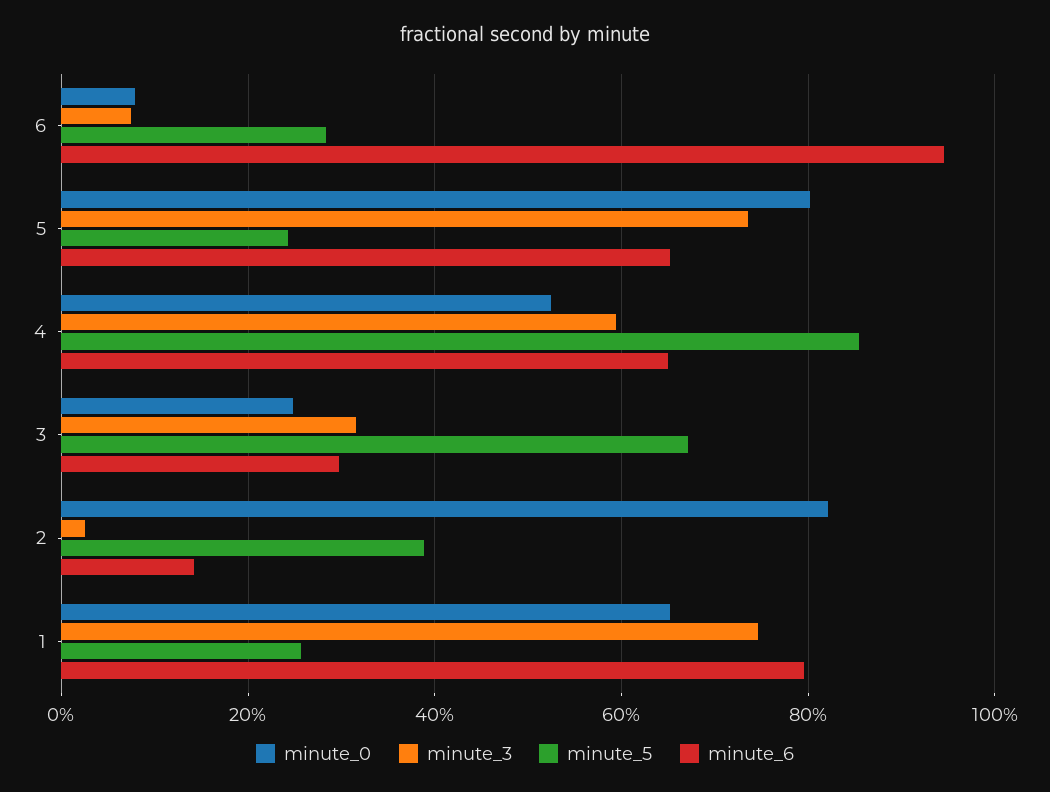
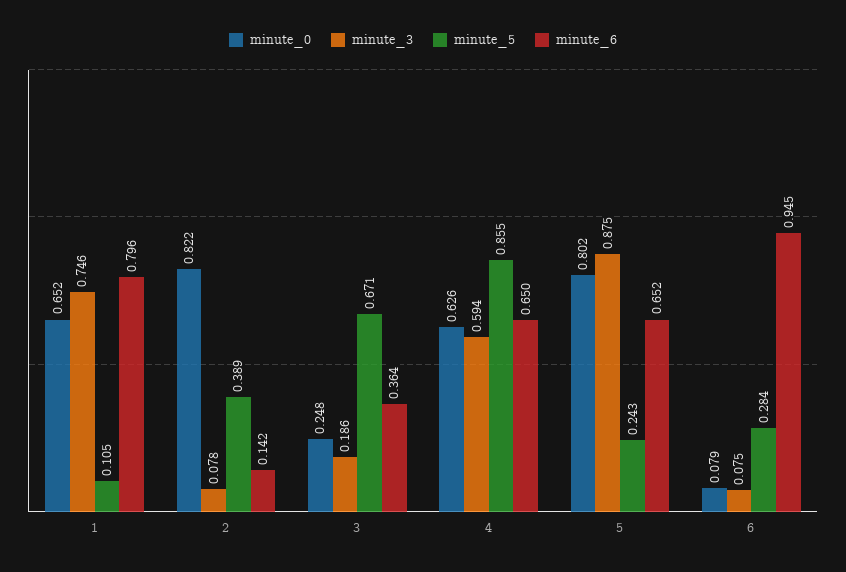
  {
    "minute_0": {
      "6": 0.079,
      "5": 0.802,
-     "4": 0.52,
+     "4": 0.626,
      "3": 0.248,
      "2": 0.822,
      "1": 0.652
    },
    "minute_3": {
      "6": 0.075,
-     "5": 0.74,
+     "5": 0.875,
      "4": 0.594,
-     "3": 0.32,
+     "3": 0.186,
-     "2": 0.02,
+     "2": 0.078,
      "1": 0.746
    },
    "minute_5": {
      "6": 0.284,
      "5": 0.243,
      "4": 0.855,
      "3": 0.671,
      "2": 0.389,
-     "1": 0.26
+     "1": 0.105
    },
    "minute_6": {
      "6": 0.945,
      "5": 0.652,
      "4": 0.65,
-     "3": 0.3,
+     "3": 0.364,
      "2": 0.142,
      "1": 0.796
    }
  }

